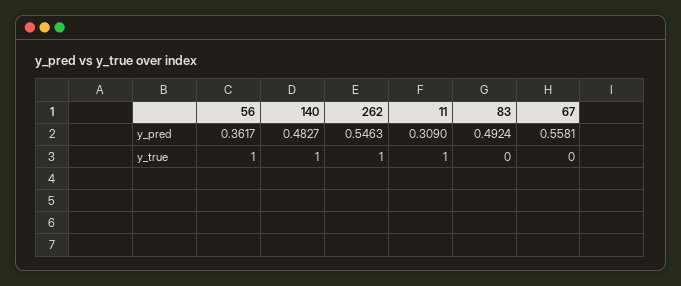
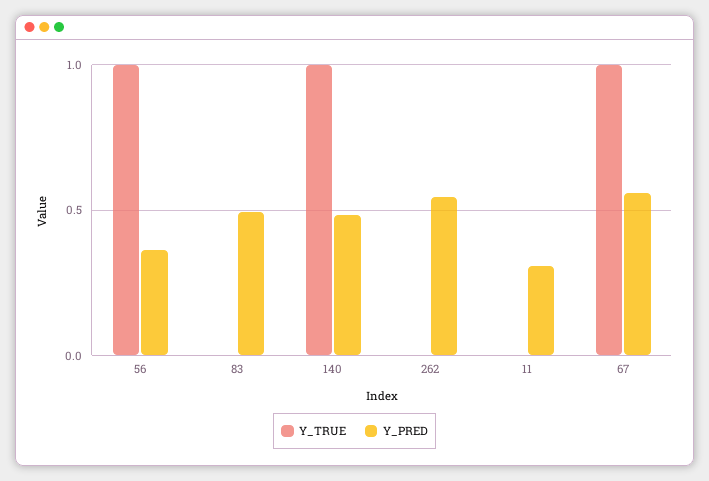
  {
    "y_pred": {
      "56": 0.3617,
      "140": 0.4827,
      "262": 0.5463,
      "11": 0.309,
      "83": 0.4924,
      "67": 0.5581
    },
    "y_true": {
      "56": 1,
      "140": 1,
-     "262": 1,
+     "262": 0,
-     "11": 1,
+     "11": 0,
      "83": 0,
-     "67": 0
+     "67": 1
    }
  }

